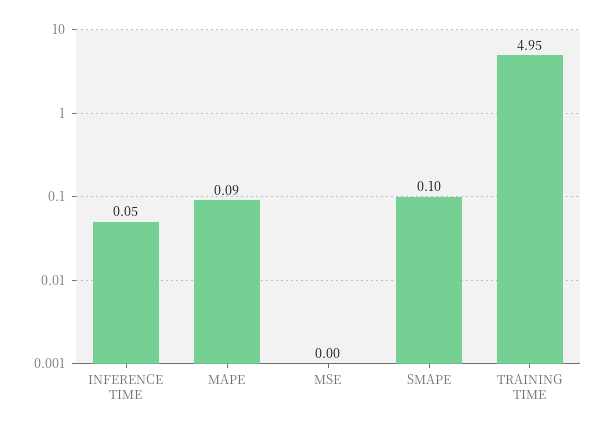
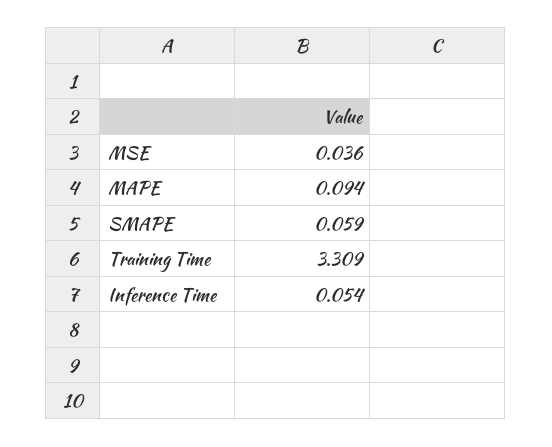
  {
    "INFERENCE TIME": 0.054,
    "MAPE": 0.094,
-   "MSE": 0,
+   "MSE": 0.036,
-   "SMAPE": 0.1,
+   "SMAPE": 0.059,
-   "TRAINING TIME": 4.95
+   "TRAINING TIME": 3.309
  }

